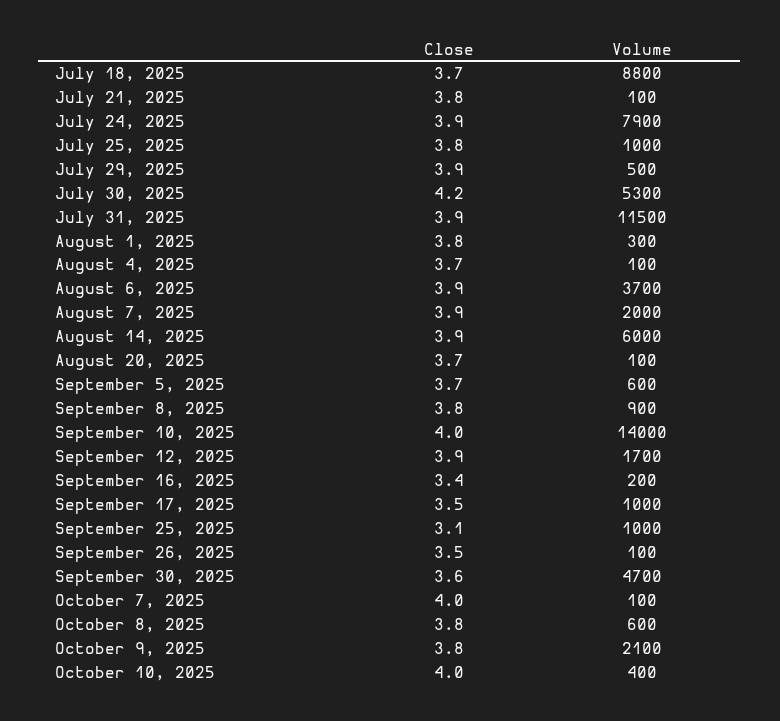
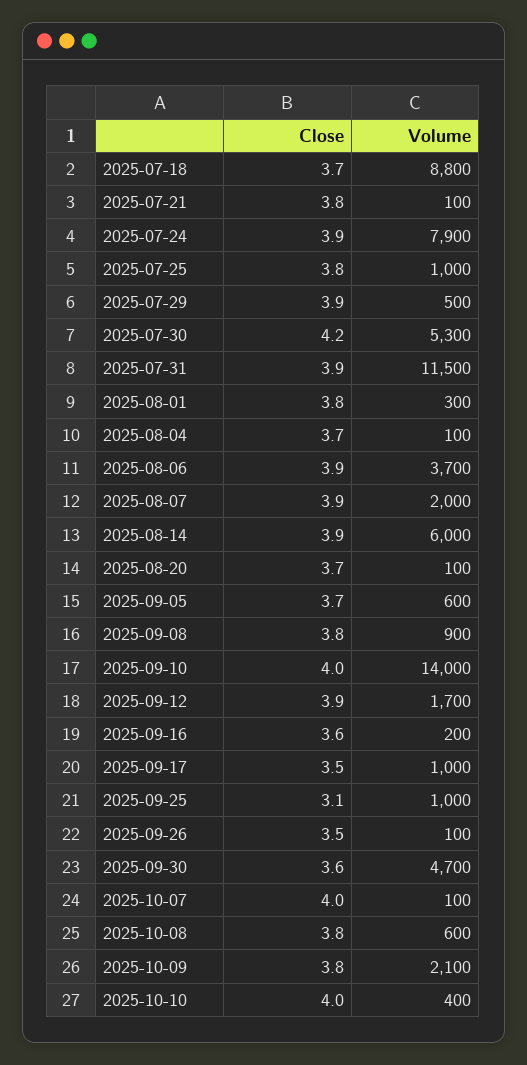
  {
    "Close": {
      "July 18, 2025": 3.7,
      "July 21, 2025": 3.8,
      "July 24, 2025": 3.9,
      "July 25, 2025": 3.8,
      "July 29, 2025": 3.9,
      "July 30, 2025": 4.2,
      "July 31, 2025": 3.9,
      "August 1, 2025": 3.8,
      "August 4, 2025": 3.7,
      "August 6, 2025": 3.9,
      "August 7, 2025": 3.9,
      "August 14, 2025": 3.9,
      "August 20, 2025": 3.7,
      "September 5, 2025": 3.7,
      "September 8, 2025": 3.8,
      "September 10, 2025": 4,
      "September 12, 2025": 3.9,
-     "September 16, 2025": 3.4,
+     "September 16, 2025": 3.6,
      "September 17, 2025": 3.5,
      "September 25, 2025": 3.1,
      "September 26, 2025": 3.5,
      "September 30, 2025": 3.6,
      "October 7, 2025": 4,
      "October 8, 2025": 3.8,
      "October 9, 2025": 3.8,
      "October 10, 2025": 4
    },
    "Volume": {
      "July 18, 2025": 8800,
      "July 21, 2025": 100,
      "July 24, 2025": 7900,
      "July 25, 2025": 1000,
      "July 29, 2025": 500,
      "July 30, 2025": 5300,
      "July 31, 2025": 11500,
      "August 1, 2025": 300,
      "August 4, 2025": 100,
      "August 6, 2025": 3700,
      "August 7, 2025": 2000,
      "August 14, 2025": 6000,
      "August 20, 2025": 100,
      "September 5, 2025": 600,
      "September 8, 2025": 900,
      "September 10, 2025": 14000,
      "September 12, 2025": 1700,
      "September 16, 2025": 200,
      "September 17, 2025": 1000,
      "September 25, 2025": 1000,
      "September 26, 2025": 100,
      "September 30, 2025": 4700,
      "October 7, 2025": 100,
      "October 8, 2025": 600,
      "October 9, 2025": 2100,
      "October 10, 2025": 400
    }
  }

